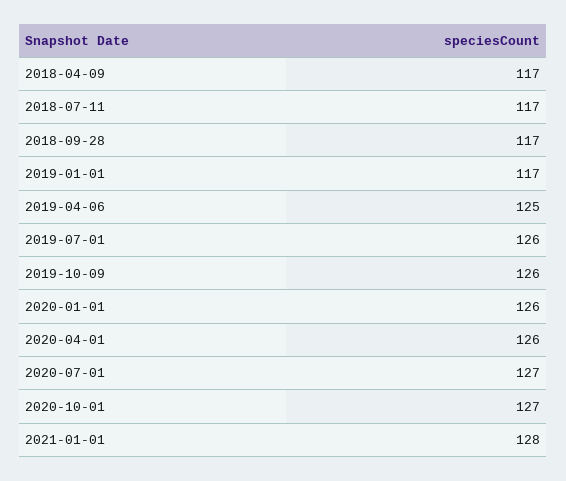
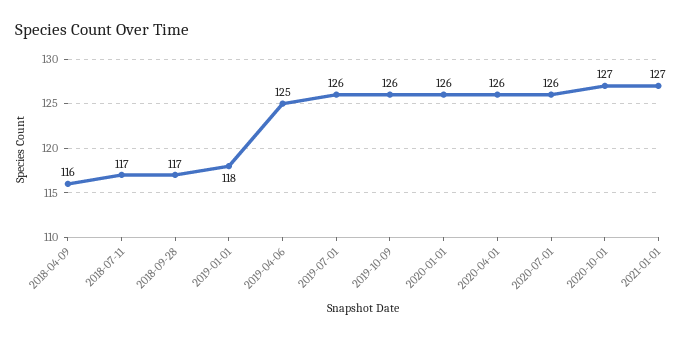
  {
-   "2018-04-09": 117,
+   "2018-04-09": 116,
    "2018-07-11": 117,
    "2018-09-28": 117,
-   "2019-01-01": 117,
+   "2019-01-01": 118,
    "2019-04-06": 125,
    "2019-07-01": 126,
    "2019-10-09": 126,
    "2020-01-01": 126,
    "2020-04-01": 126,
-   "2020-07-01": 127,
+   "2020-07-01": 126,
    "2020-10-01": 127,
-   "2021-01-01": 128
+   "2021-01-01": 127
  }

